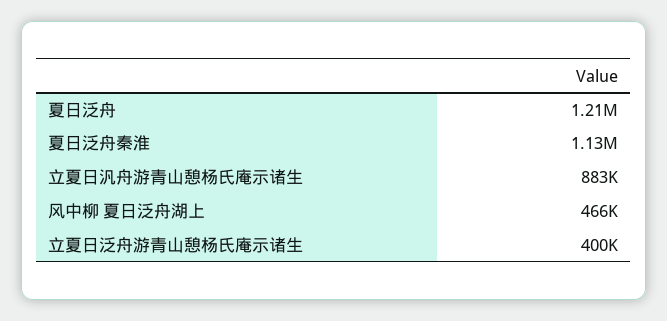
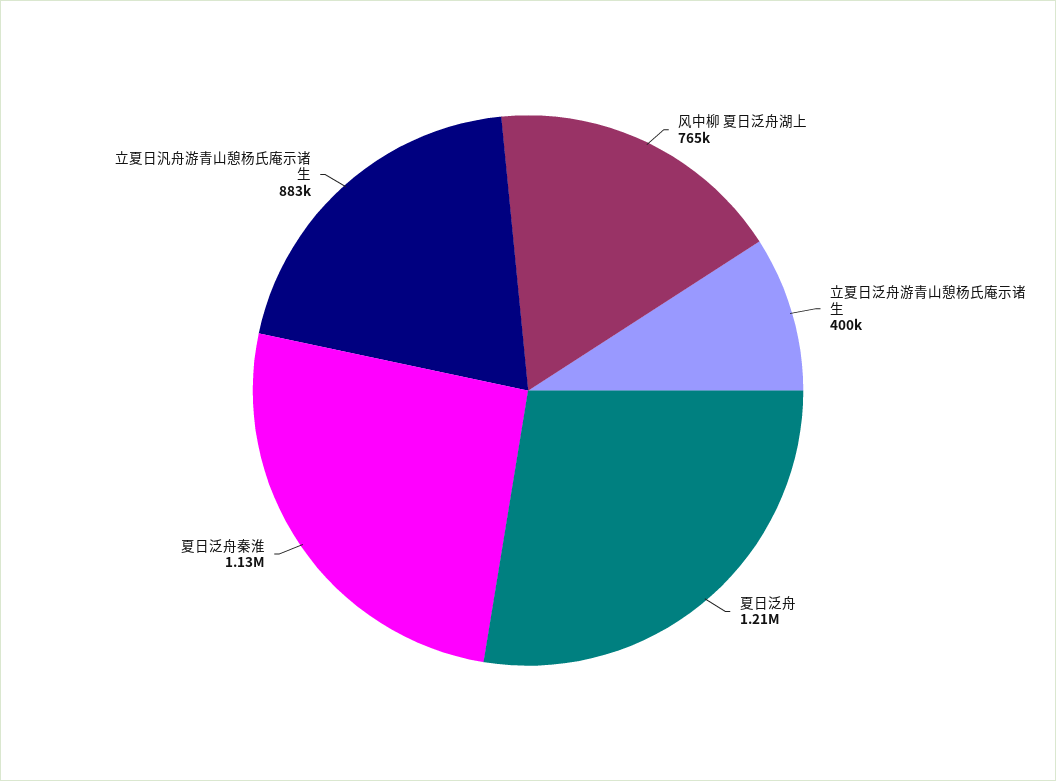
  {
    "夏日泛舟": 1210000,
    "夏日泛舟秦淮": 1130000,
    "立夏日汎舟游青山憩杨氏庵示诸生": 883000,
-   "风中柳 夏日泛舟湖上": 466000,
+   "风中柳 夏日泛舟湖上": 765000,
    "立夏日泛舟游青山憩杨氏庵示诸生": 400000
  }

